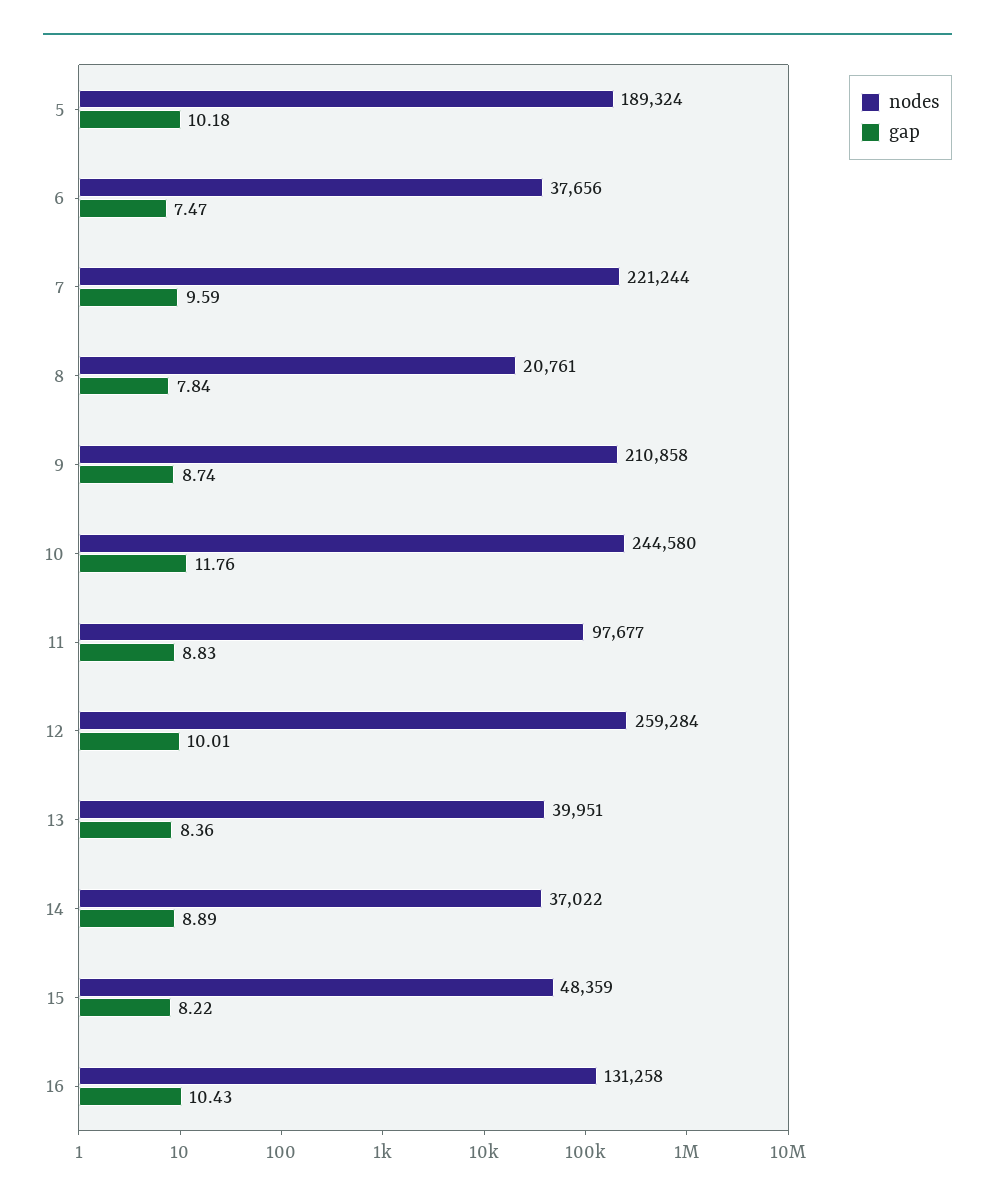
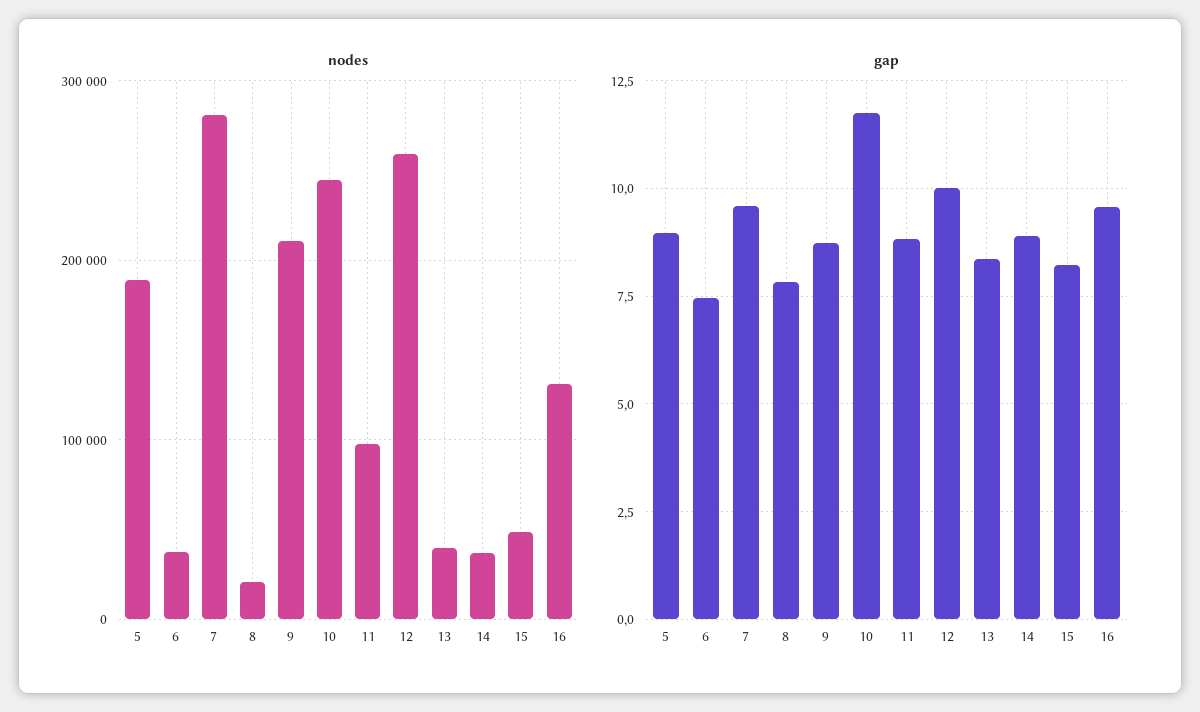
  {
    "nodes": {
      "5": 189324,
      "6": 37656,
-     "7": 221244,
+     "7": 280000,
      "8": 20761,
      "9": 210858,
      "10": 244580,
      "11": 97677,
      "12": 259284,
      "13": 39951,
      "14": 37022,
      "15": 48359,
      "16": 131258
    },
    "gap": {
-     "5": 10.18,
+     "5": 9,
      "6": 7.47,
      "7": 9.59,
      "8": 7.84,
      "9": 8.74,
      "10": 11.76,
      "11": 8.83,
      "12": 10.01,
      "13": 8.36,
      "14": 8.89,
      "15": 8.22,
-     "16": 10.43
+     "16": 9.5
    }
  }

